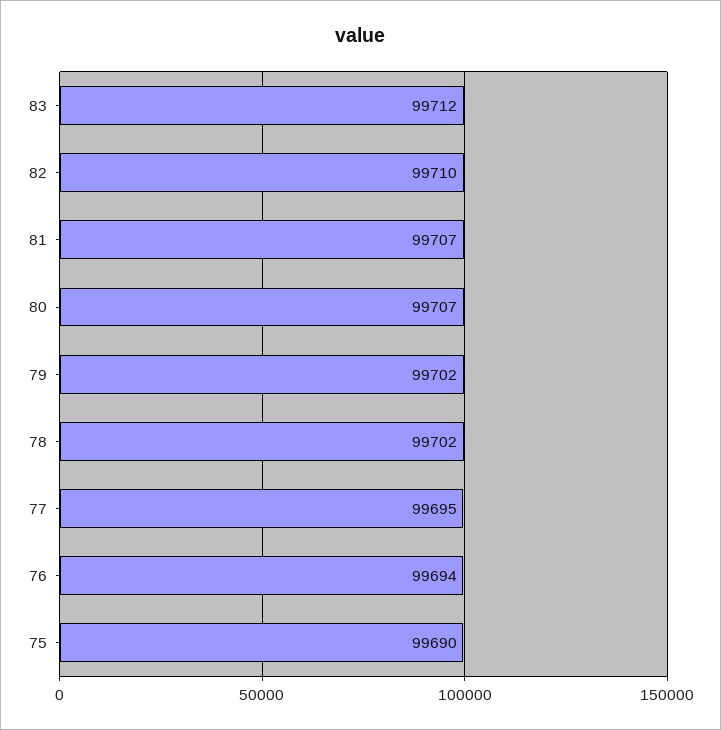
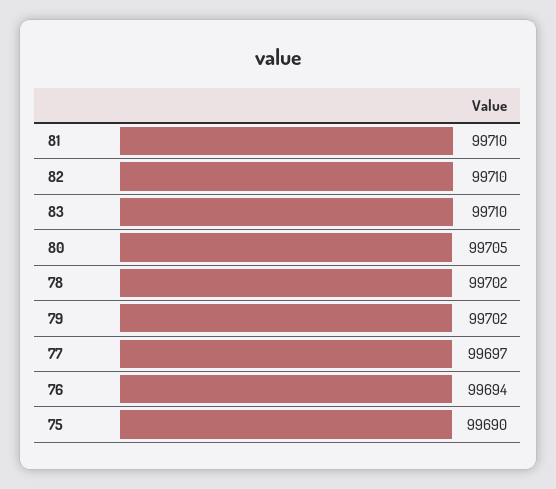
  {
-   "83": 99712,
+   "83": 99710,
    "82": 99710,
-   "81": 99707,
+   "81": 99710,
-   "80": 99707,
+   "80": 99705,
    "79": 99702,
    "78": 99702,
-   "77": 99695,
+   "77": 99697,
    "76": 99694,
    "75": 99690
  }

